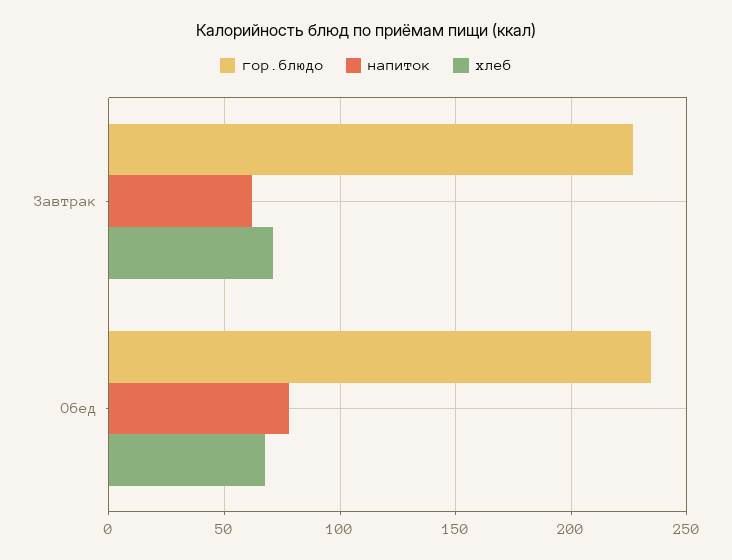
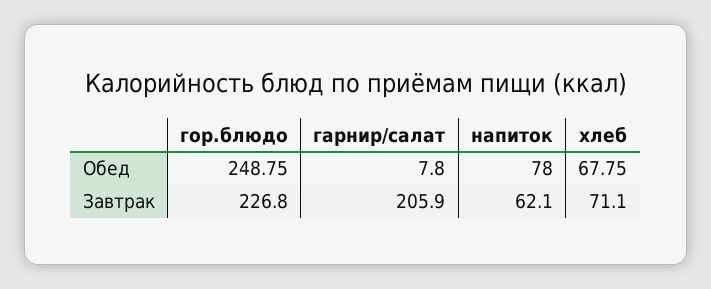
  {
    "гор.блюдо": {
      "Завтрак": 226.8,
-     "Обед": 235
+     "Обед": 248.75
    },
    "напиток": {
      "Завтрак": 62.1,
      "Обед": 78
    },
    "хлеб": {
      "Завтрак": 71.1,
      "Обед": 67.75
-   }
+   },
+   "гарнир/салат": {
+     "Обед": 7.8,
+     "Завтрак": 205.9
+   }
  }

